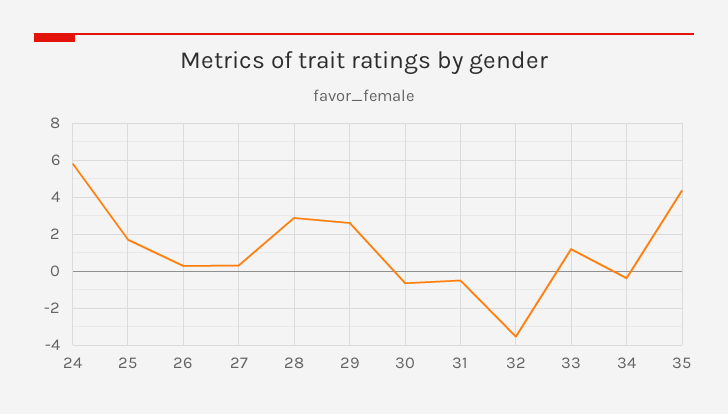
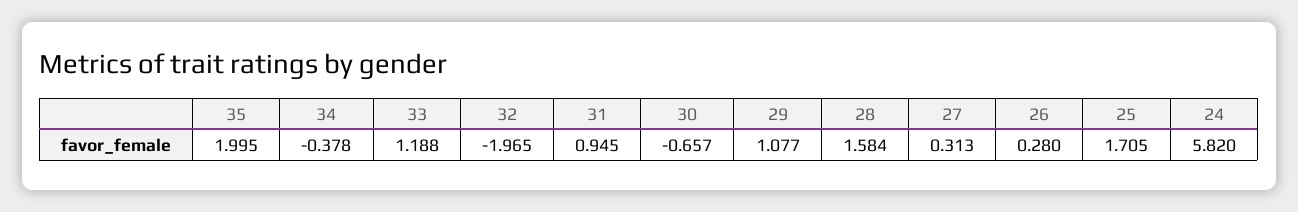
  {
    "24": 5.82,
    "25": 1.705,
    "26": 0.28,
    "27": 0.313,
-   "28": 3,
+   "28": 1.584,
-   "29": 2.5,
+   "29": 1.077,
    "30": -0.657,
-   "31": -0.5,
+   "31": 0.945,
-   "32": -3.5,
+   "32": -1.965,
    "33": 1.188,
    "34": -0.378,
-   "35": 4.5
+   "35": 1.995
  }

